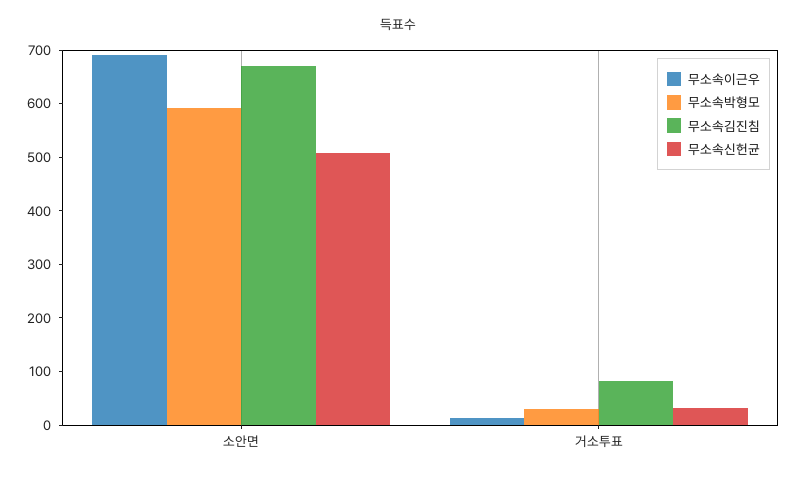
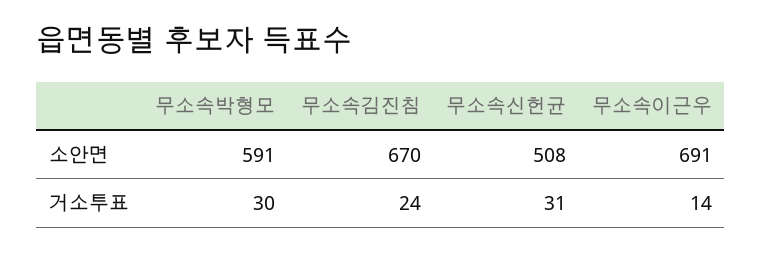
  {
    "무소속이근우": {
      "소안면": 691,
      "거소투표": 14
    },
    "무소속박형모": {
      "소안면": 591,
      "거소투표": 30
    },
    "무소속김진침": {
      "소안면": 670,
-     "거소투표": 80
+     "거소투표": 24
    },
    "무소속신헌균": {
      "소안면": 508,
      "거소투표": 31
    }
  }

